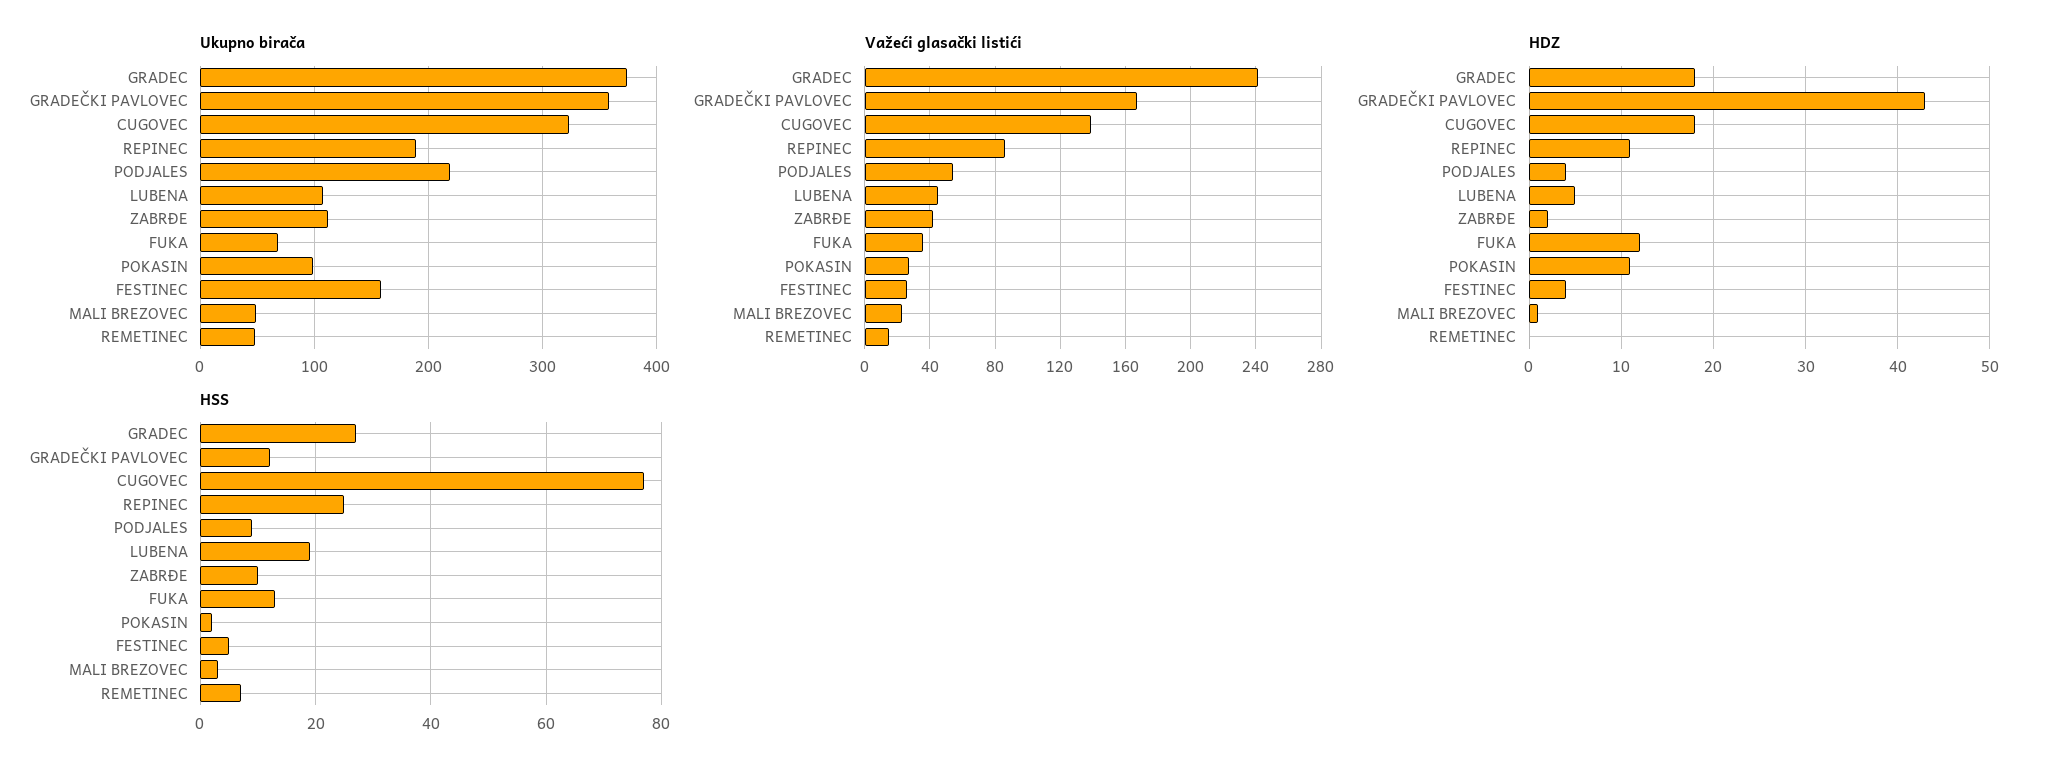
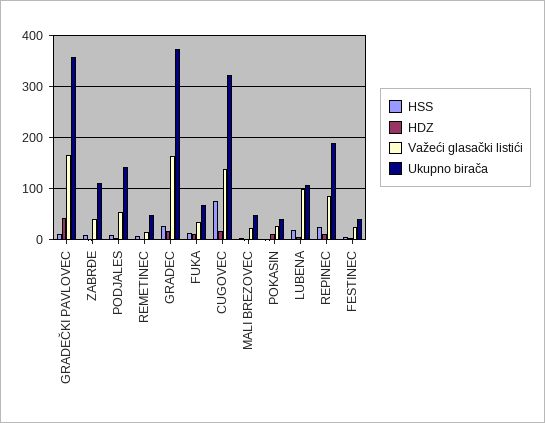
  {
    "Ukupno birača": {
      "GRADEC": 370,
      "GRADEČKI PAVLOVEC": 360,
      "CUGOVEC": 320,
      "REPINEC": 190,
-     "PODJALES": 220,
+     "PODJALES": 140,
      "LUBENA": 110,
      "ZABRĐE": 110,
      "FUKA": 70,
-     "POKASIN": 100,
+     "POKASIN": 40,
-     "FESTINEC": 160,
+     "FESTINEC": 40,
      "MALI BREZOVEC": 50,
      "REMETINEC": 50
    },
    "Važeći glasački listići": {
-     "GRADEC": 240,
+     "GRADEC": 160,
      "GRADEČKI PAVLOVEC": 165,
      "CUGOVEC": 140,
      "REPINEC": 85,
      "PODJALES": 55,
-     "LUBENA": 45,
+     "LUBENA": 100,
      "ZABRĐE": 40,
      "FUKA": 35,
      "POKASIN": 25,
      "FESTINEC": 25,
      "MALI BREZOVEC": 25,
      "REMETINEC": 15
    },
    "HDZ": {
      "GRADEC": 18,
      "GRADEČKI PAVLOVEC": 43,
      "CUGOVEC": 18,
      "REPINEC": 11,
      "PODJALES": 4,
      "LUBENA": 5,
      "ZABRĐE": 2,
      "FUKA": 12,
      "POKASIN": 11,
      "FESTINEC": 4,
      "MALI BREZOVEC": 1,
      "REMETINEC": 0
    },
    "HSS": {
      "GRADEC": 25,
      "GRADEČKI PAVLOVEC": 10,
      "CUGOVEC": 75,
      "REPINEC": 25,
      "PODJALES": 10,
      "LUBENA": 20,
      "ZABRĐE": 10,
      "FUKA": 15,
      "POKASIN": 0,
      "FESTINEC": 5,
      "MALI BREZOVEC": 5,
      "REMETINEC": 5
    }
  }

